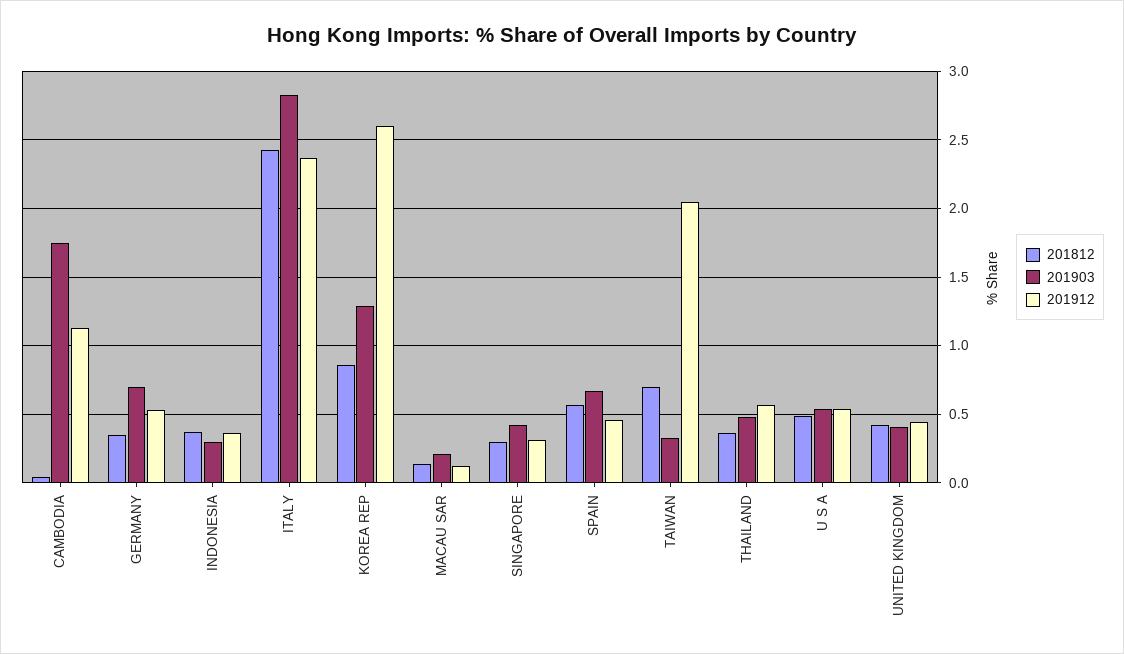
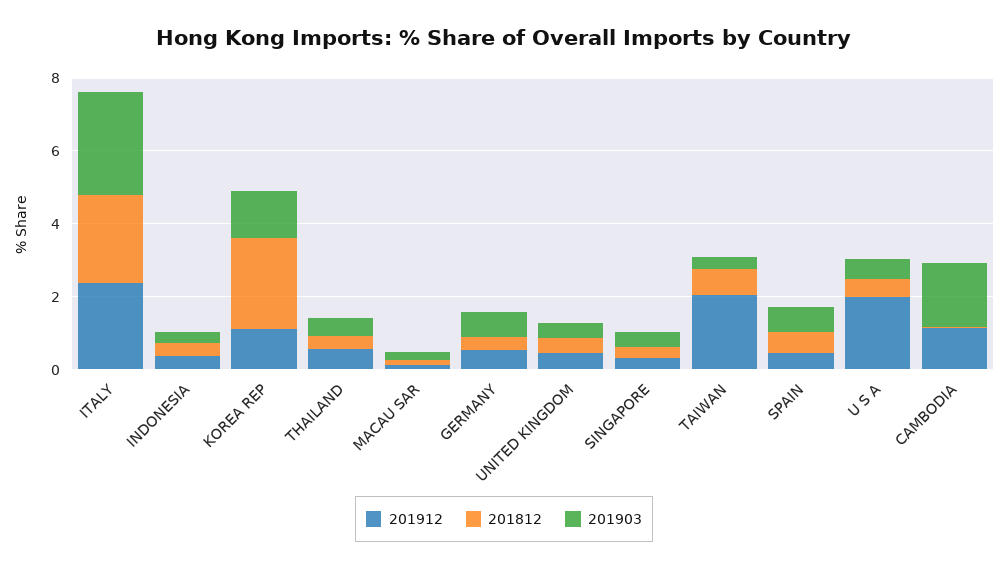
  {
    "201812": {
      "CAMBODIA": 0.05,
      "GERMANY": 0.35,
      "INDONESIA": 0.35,
      "ITALY": 2.45,
-     "KOREA REP": 0.85,
+     "KOREA REP": 2.5,
      "MACAU SAR": 0.15,
      "SINGAPORE": 0.3,
      "SPAIN": 0.55,
      "TAIWAN": 0.7,
      "THAILAND": 0.35,
      "U S A": 0.5,
      "UNITED KINGDOM": 0.4
    },
    "201903": {
      "CAMBODIA": 1.75,
      "GERMANY": 0.7,
      "INDONESIA": 0.3,
      "ITALY": 2.85,
      "KOREA REP": 1.3,
      "MACAU SAR": 0.2,
      "SINGAPORE": 0.4,
      "SPAIN": 0.65,
      "TAIWAN": 0.35,
      "THAILAND": 0.5,
      "U S A": 0.55,
      "UNITED KINGDOM": 0.4
    },
    "201912": {
      "CAMBODIA": 1.15,
      "GERMANY": 0.55,
      "INDONESIA": 0.35,
      "ITALY": 2.35,
-     "KOREA REP": 2.6,
+     "KOREA REP": 1,
      "MACAU SAR": 0.1,
      "SINGAPORE": 0.3,
      "SPAIN": 0.45,
      "TAIWAN": 2.05,
      "THAILAND": 0.55,
-     "U S A": 0.55,
+     "U S A": 2,
      "UNITED KINGDOM": 0.45
    }
  }

